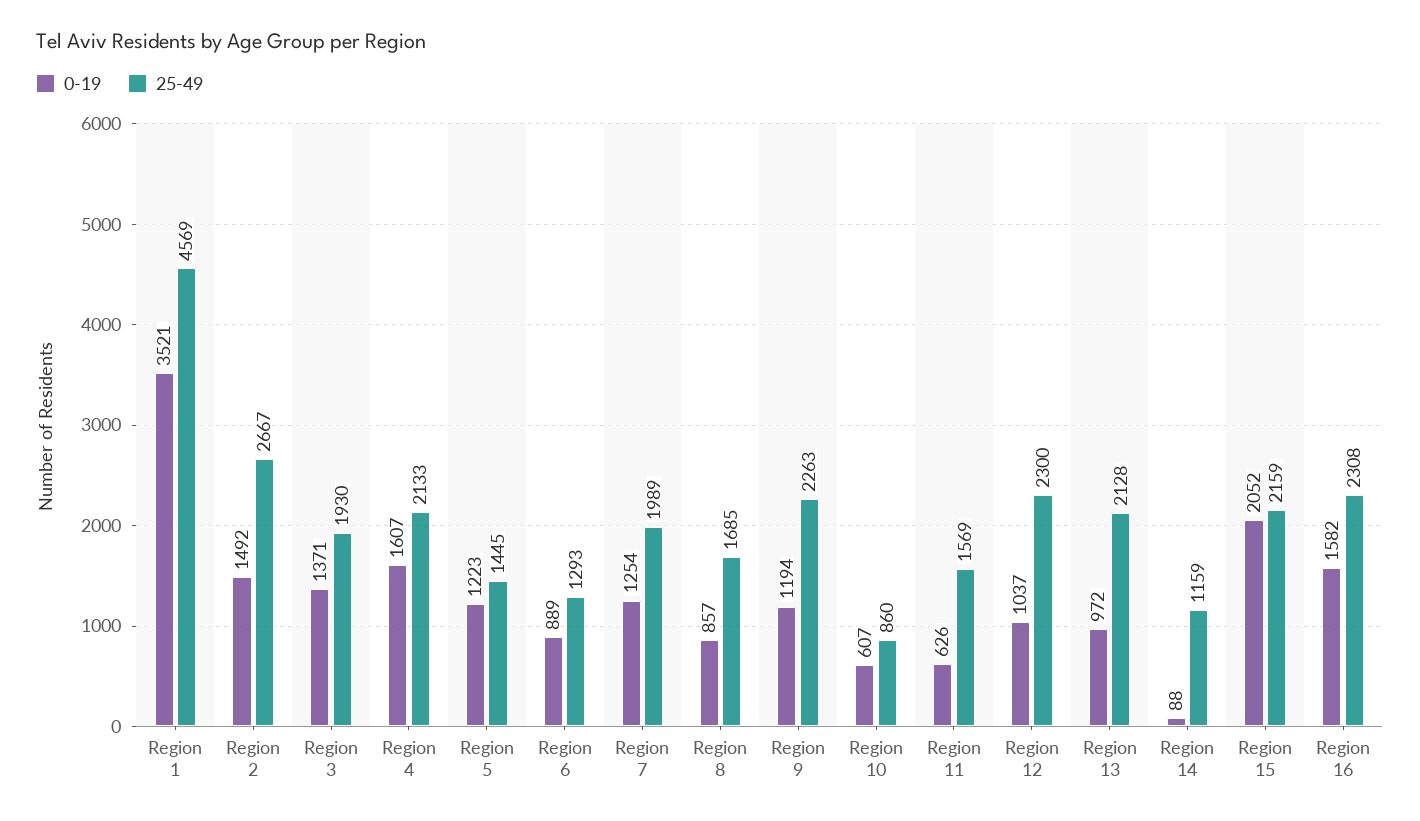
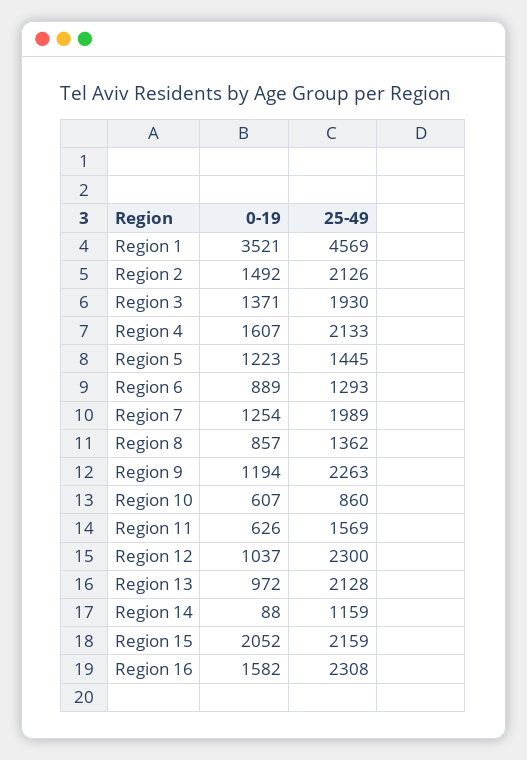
  {
    "0-19": {
      "Region 1": 3521,
      "Region 2": 1492,
      "Region 3": 1371,
      "Region 4": 1607,
      "Region 5": 1223,
      "Region 6": 889,
      "Region 7": 1254,
      "Region 8": 857,
      "Region 9": 1194,
      "Region 10": 607,
      "Region 11": 626,
      "Region 12": 1037,
      "Region 13": 972,
      "Region 14": 88,
      "Region 15": 2052,
      "Region 16": 1582
    },
    "25-49": {
      "Region 1": 4569,
-     "Region 2": 2667,
+     "Region 2": 2126,
      "Region 3": 1930,
      "Region 4": 2133,
      "Region 5": 1445,
      "Region 6": 1293,
      "Region 7": 1989,
-     "Region 8": 1685,
+     "Region 8": 1362,
      "Region 9": 2263,
      "Region 10": 860,
      "Region 11": 1569,
      "Region 12": 2300,
      "Region 13": 2128,
      "Region 14": 1159,
      "Region 15": 2159,
      "Region 16": 2308
    }
  }

